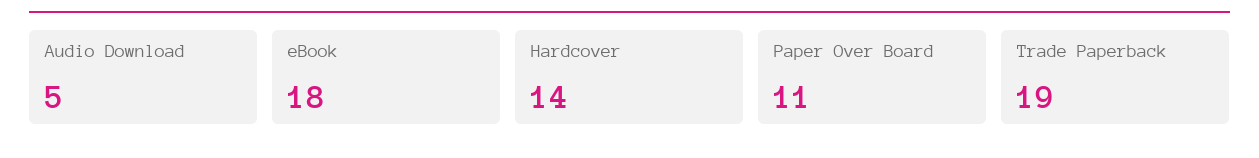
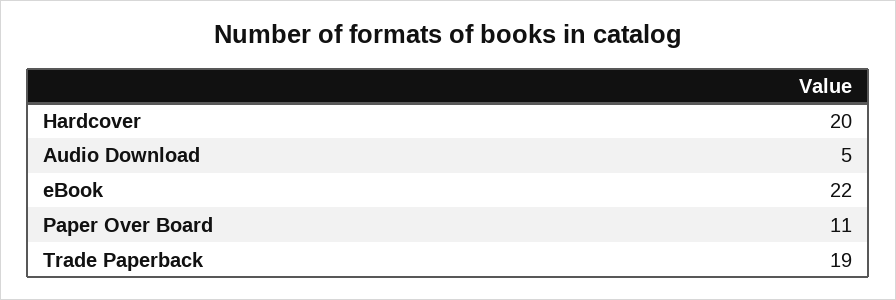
  {
    "Audio Download": 5,
-   "eBook": 18,
+   "eBook": 22,
-   "Hardcover": 14,
+   "Hardcover": 20,
    "Paper Over Board": 11,
    "Trade Paperback": 19
  }

